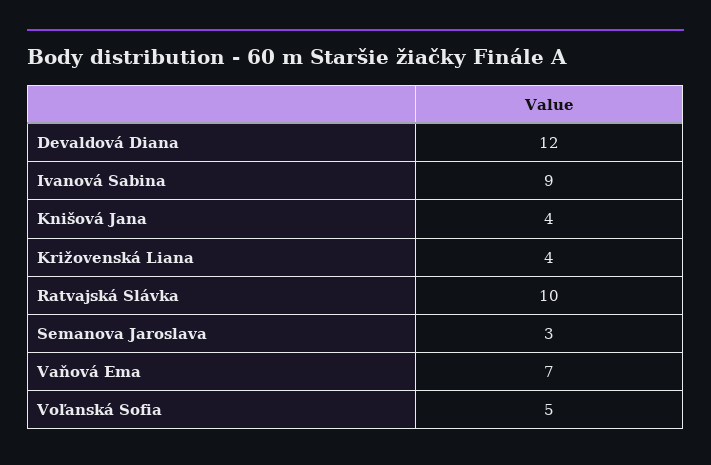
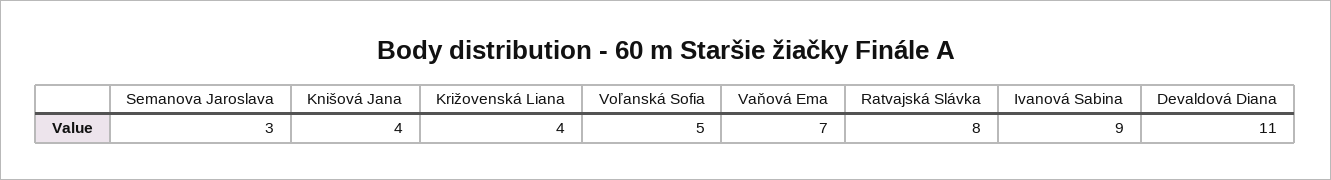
  {
-   "Devaldová Diana": 12,
+   "Devaldová Diana": 11,
    "Ivanová Sabina": 9,
    "Knišová Jana": 4,
    "Križovenská Liana": 4,
-   "Ratvajská Slávka": 10,
+   "Ratvajská Slávka": 8,
    "Semanova Jaroslava": 3,
    "Vaňová Ema": 7,
    "Voľanská Sofia": 5
  }

